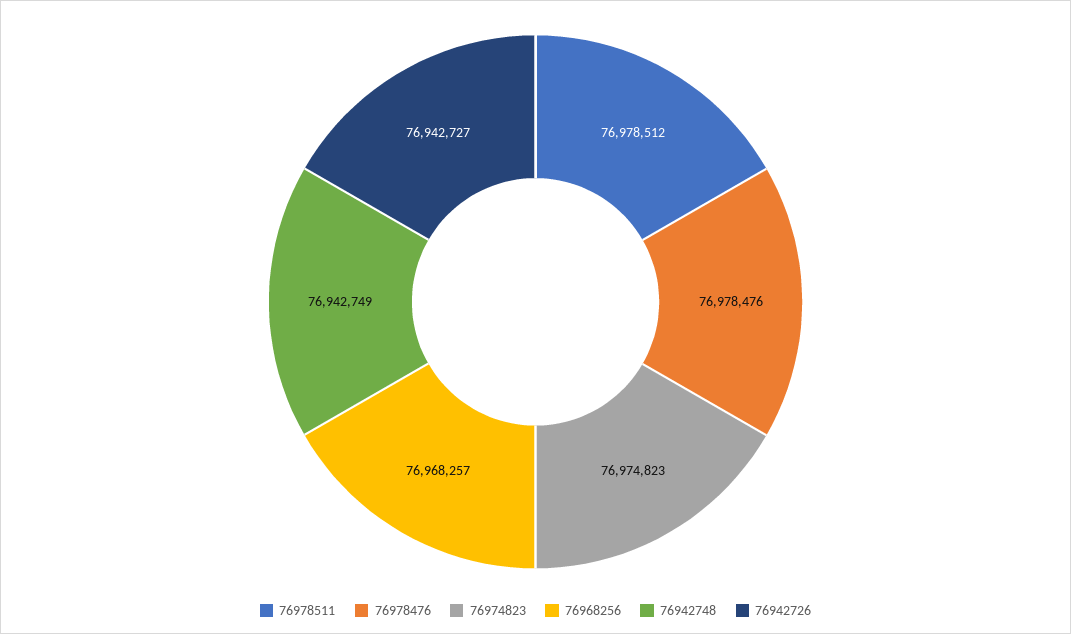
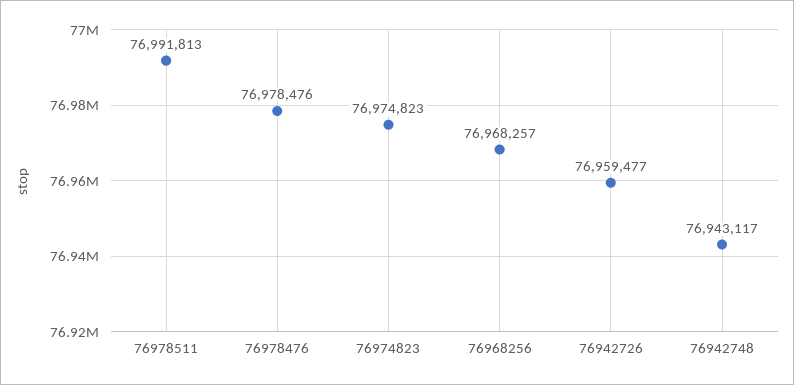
  {
-   "76978511": 76978512,
+   "76978511": 76991813,
    "76978476": 76978476,
    "76974823": 76974823,
    "76968256": 76968257,
-   "76942748": 76942749,
+   "76942748": 76943117,
-   "76942726": 76942727
+   "76942726": 76959477
  }

